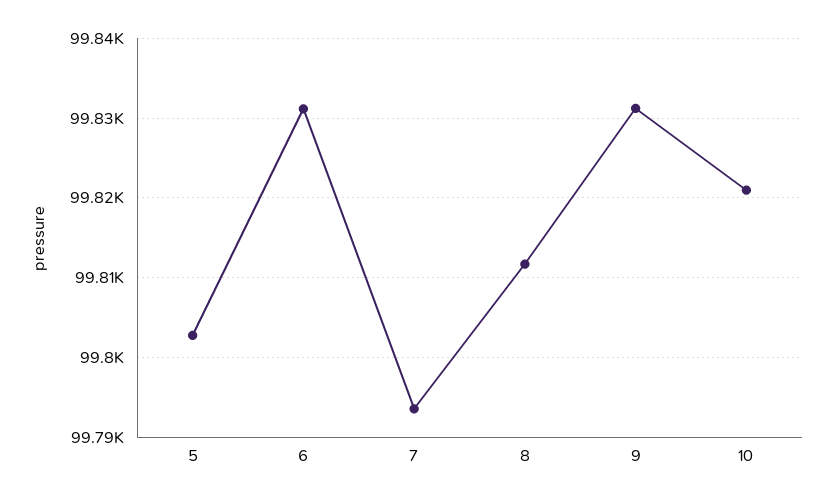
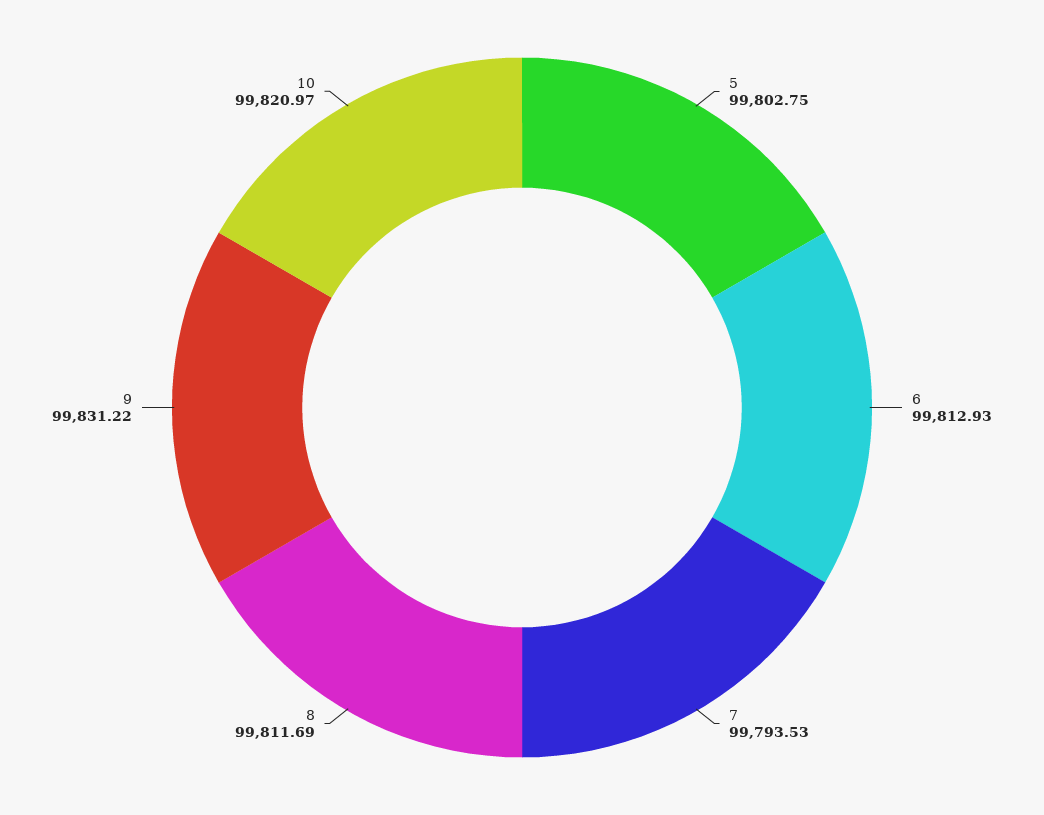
  {
    "5": 99802.75,
-   "6": 99831,
+   "6": 99812.93,
    "7": 99793.53,
    "8": 99811.69,
    "9": 99831.22,
    "10": 99820.97
  }

